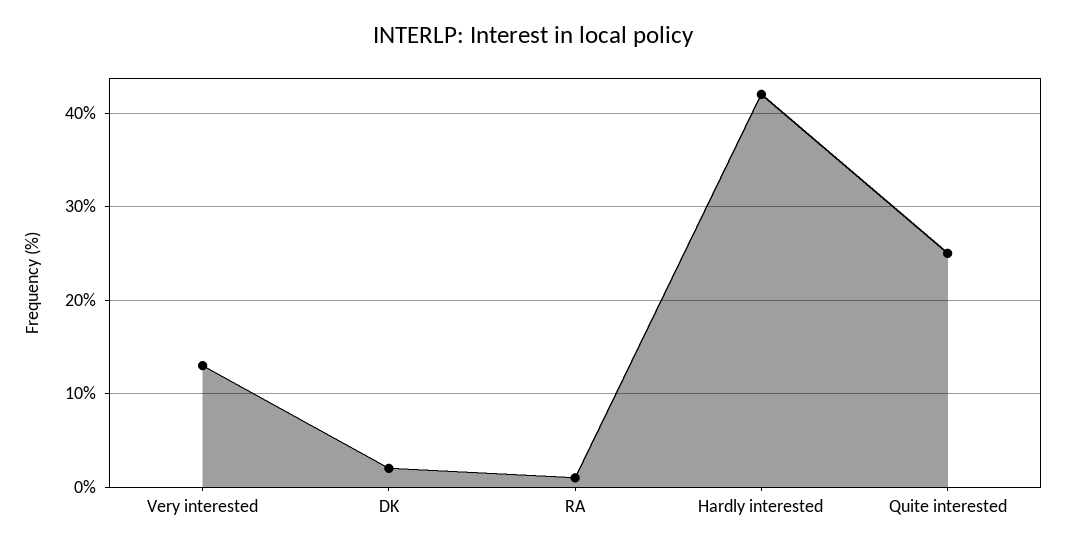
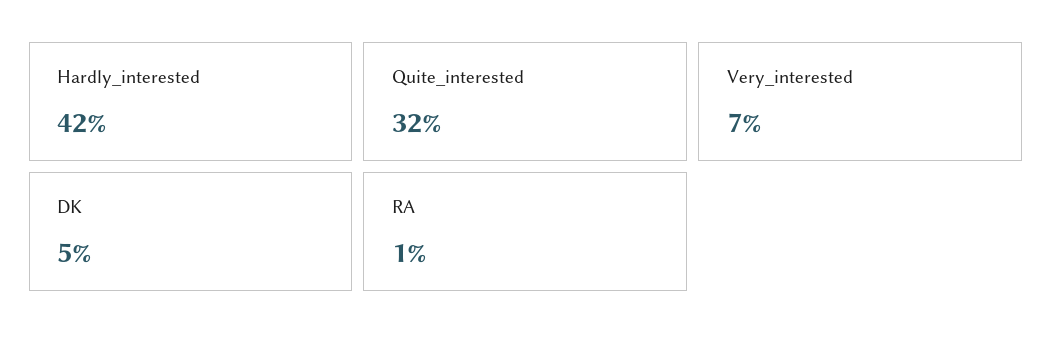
  {
-   "Very interested": 13,
+   "Very interested": 7,
-   "DK": 2,
+   "DK": 5,
    "RA": 1,
    "Hardly interested": 42,
-   "Quite interested": 25
+   "Quite interested": 32
  }

